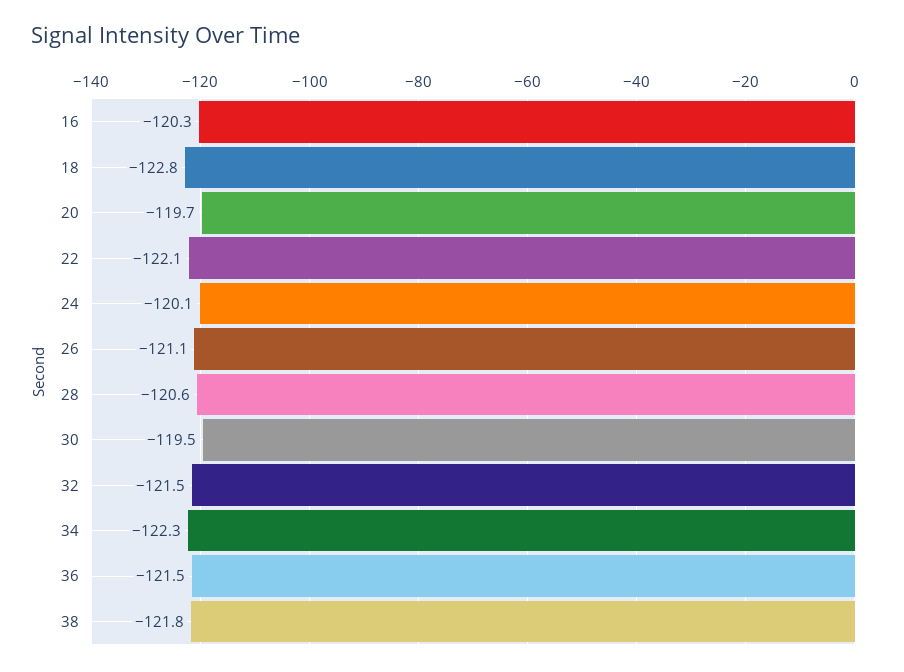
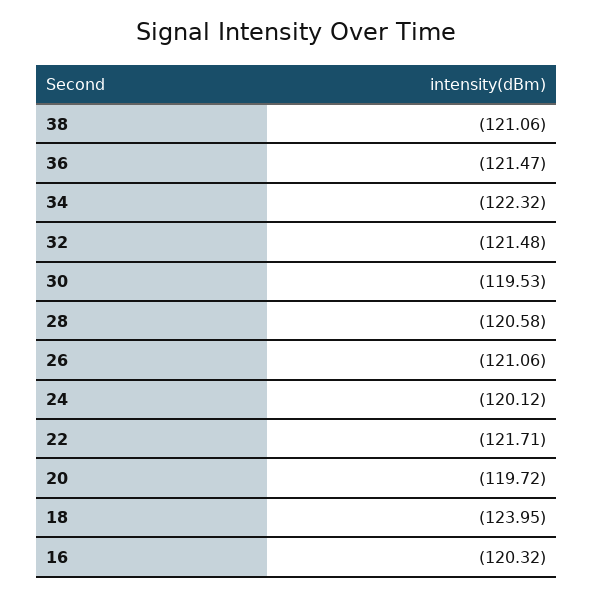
  {
    "16": -120.32,
-   "18": -122.8,
+   "18": -123.95,
    "20": -119.72,
-   "22": -122.1,
+   "22": -121.71,
    "24": -120.12,
    "26": -121.06,
    "28": -120.58,
    "30": -119.53,
    "32": -121.48,
    "34": -122.32,
    "36": -121.47,
-   "38": -121.8
+   "38": -121.06
  }

